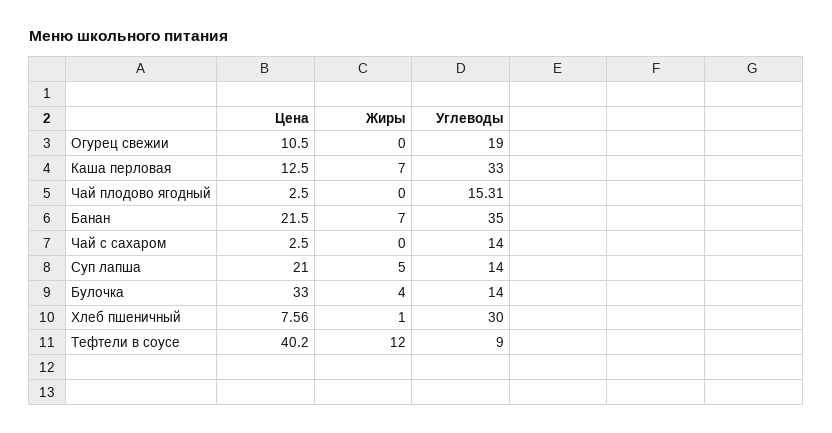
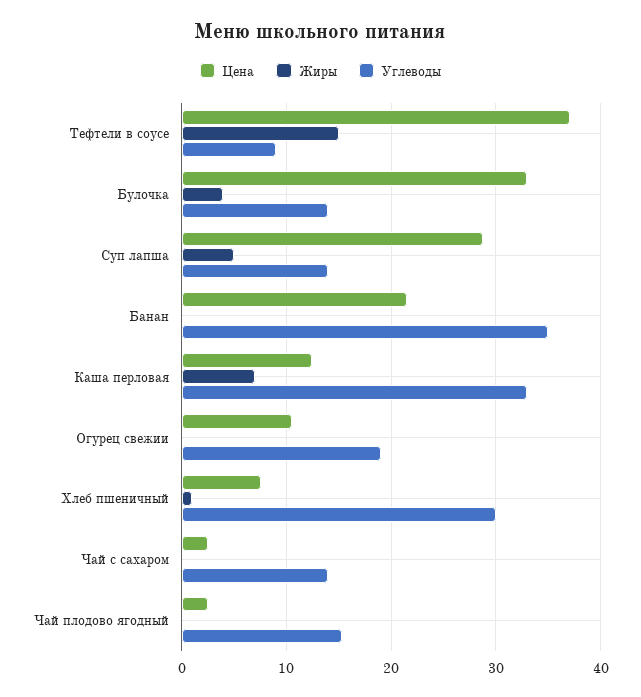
  {
    "Цена": {
      "Огурец свежии": 10.5,
      "Каша перловая": 12.5,
      "Чай плодово ягодный": 2.5,
      "Банан": 21.5,
      "Чай с сахаром": 2.5,
-     "Суп лапша": 21,
+     "Суп лапша": 29,
      "Булочка": 33,
      "Хлеб пшеничный": 7.56,
-     "Тефтели в соусе": 40.2
+     "Тефтели в соусе": 37
    },
    "Жиры": {
      "Огурец свежии": 0,
      "Каша перловая": 7,
      "Чай плодово ягодный": 0,
-     "Банан": 7,
+     "Банан": 0,
      "Чай с сахаром": 0,
      "Суп лапша": 5,
      "Булочка": 4,
      "Хлеб пшеничный": 1,
-     "Тефтели в соусе": 12
+     "Тефтели в соусе": 15
    },
    "Углеводы": {
      "Огурец свежии": 19,
      "Каша перловая": 33,
      "Чай плодово ягодный": 15.31,
      "Банан": 35,
      "Чай с сахаром": 14,
      "Суп лапша": 14,
      "Булочка": 14,
      "Хлеб пшеничный": 30,
      "Тефтели в соусе": 9
    }
  }

